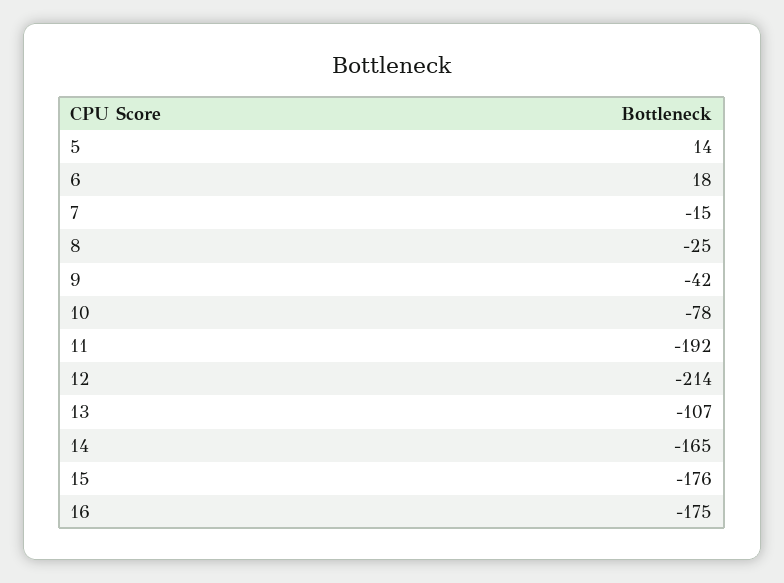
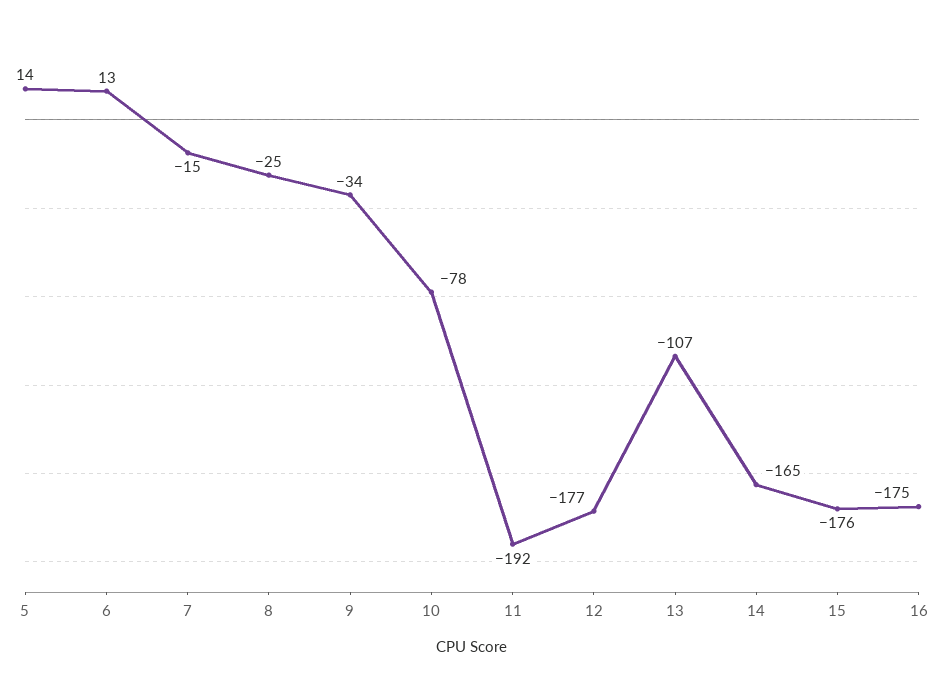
  {
    "5": 14,
-   "6": 18,
+   "6": 13,
    "7": -15,
    "8": -25,
-   "9": -42,
+   "9": -34,
    "10": -78,
    "11": -192,
-   "12": -214,
+   "12": -177,
    "13": -107,
    "14": -165,
    "15": -176,
    "16": -175
  }

